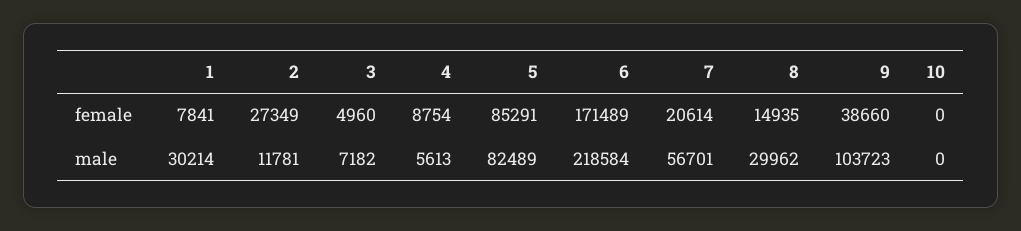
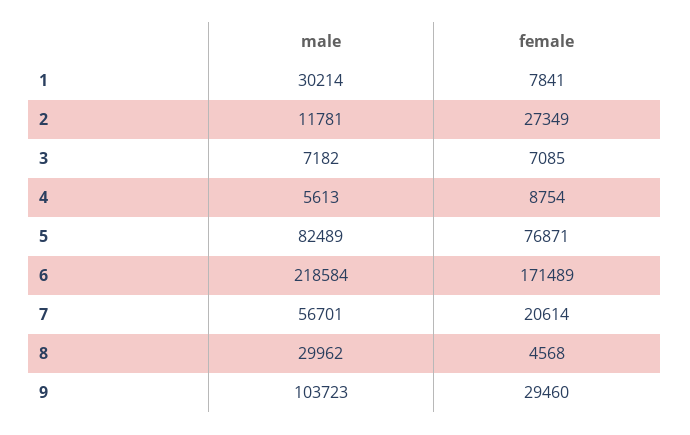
  {
    "1": {
      "female": 7841,
      "male": 30214
    },
    "2": {
      "female": 27349,
      "male": 11781
    },
    "3": {
-     "female": 4960,
+     "female": 7085,
      "male": 7182
    },
    "4": {
      "female": 8754,
      "male": 5613
    },
    "5": {
-     "female": 85291,
+     "female": 76871,
      "male": 82489
    },
    "6": {
      "female": 171489,
      "male": 218584
    },
    "7": {
      "female": 20614,
      "male": 56701
    },
    "8": {
-     "female": 14935,
+     "female": 4568,
      "male": 29962
    },
    "9": {
-     "female": 38660,
+     "female": 29460,
      "male": 103723
-   },
+   }
-   "10": {
-     "female": 0,
-     "male": 0
-   }
  }

